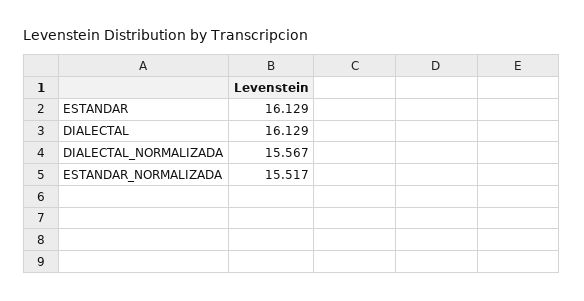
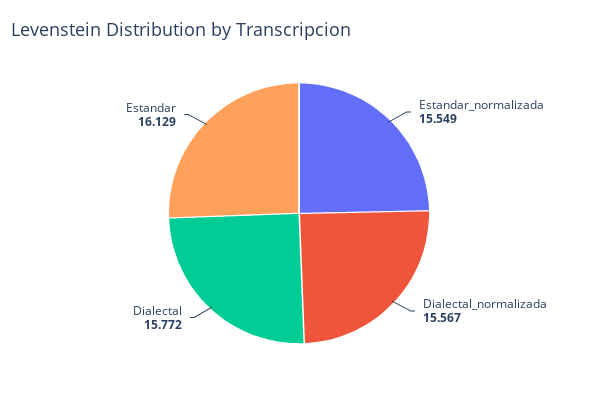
  {
    "ESTANDAR": 16.129,
-   "DIALECTAL": 16.129,
+   "DIALECTAL": 15.772,
    "DIALECTAL_NORMALIZADA": 15.567,
-   "ESTANDAR_NORMALIZADA": 15.517
+   "ESTANDAR_NORMALIZADA": 15.549
  }

